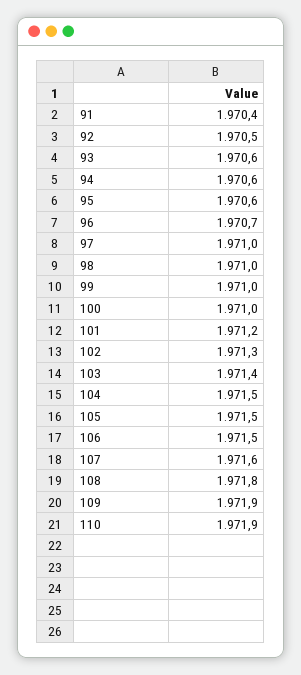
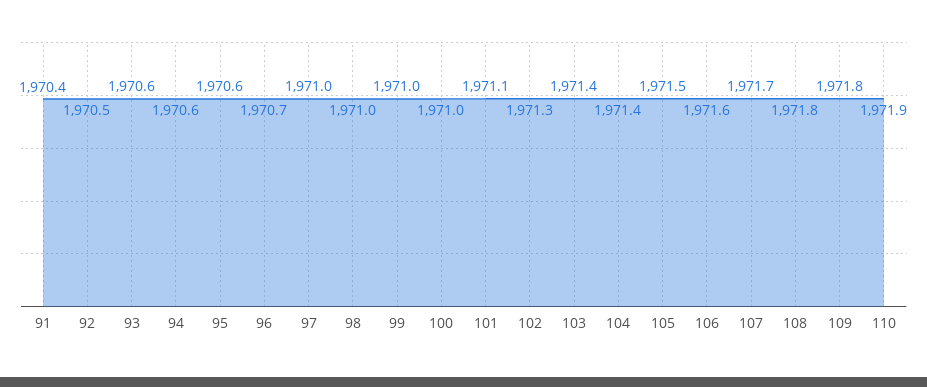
  {
    "91": 1970.4,
    "92": 1970.5,
    "93": 1970.6,
    "94": 1970.6,
    "95": 1970.6,
    "96": 1970.7,
    "97": 1971,
    "98": 1971,
    "99": 1971,
    "100": 1971,
-   "101": 1971.2,
+   "101": 1971.1,
    "102": 1971.3,
    "103": 1971.4,
-   "104": 1971.5,
+   "104": 1971.4,
    "105": 1971.5,
-   "106": 1971.5,
+   "106": 1971.6,
-   "107": 1971.6,
+   "107": 1971.7,
    "108": 1971.8,
-   "109": 1971.9,
+   "109": 1971.8,
    "110": 1971.9
  }

